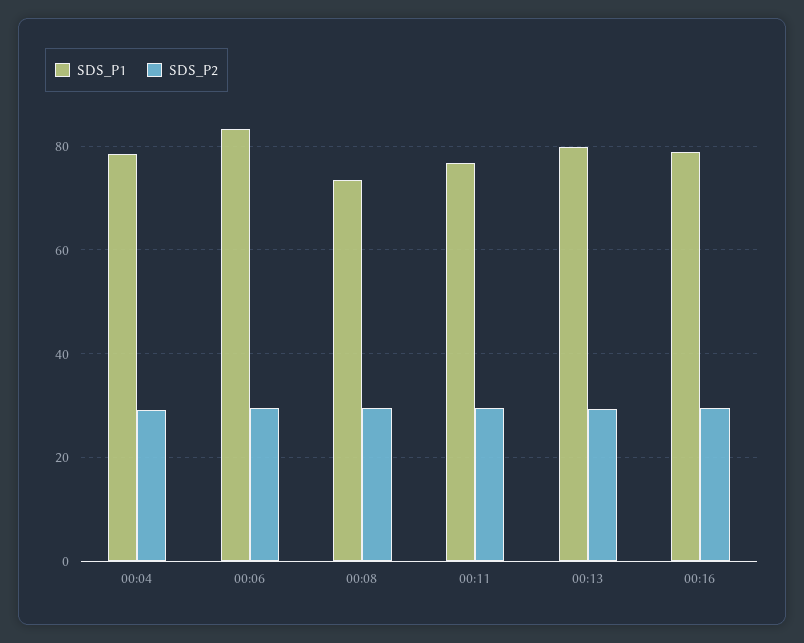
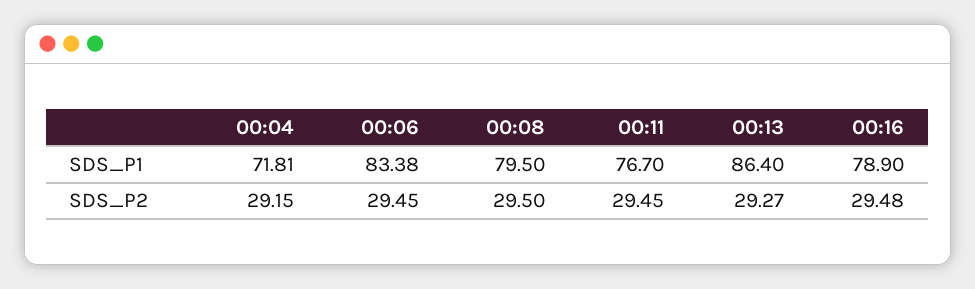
  {
    "SDS_P1": {
-     "00:04": 78,
+     "00:04": 71.81,
      "00:06": 83.38,
-     "00:08": 74,
+     "00:08": 79.5,
      "00:11": 76.7,
-     "00:13": 80,
+     "00:13": 86.4,
      "00:16": 78.9
    },
    "SDS_P2": {
      "00:04": 29.15,
      "00:06": 29.45,
      "00:08": 29.5,
      "00:11": 29.45,
      "00:13": 29.27,
      "00:16": 29.48
    }
  }

